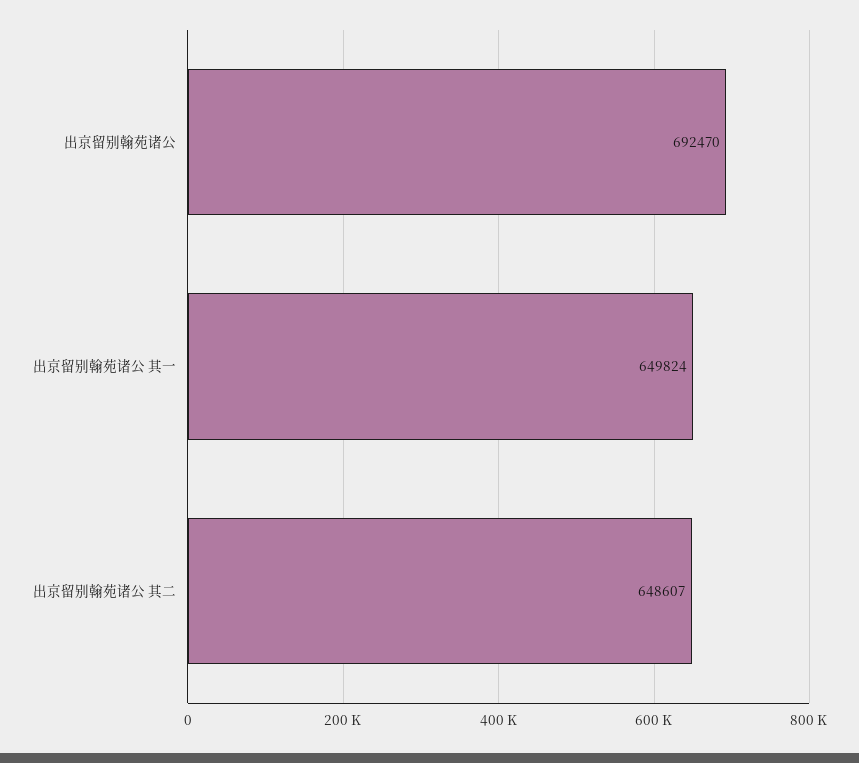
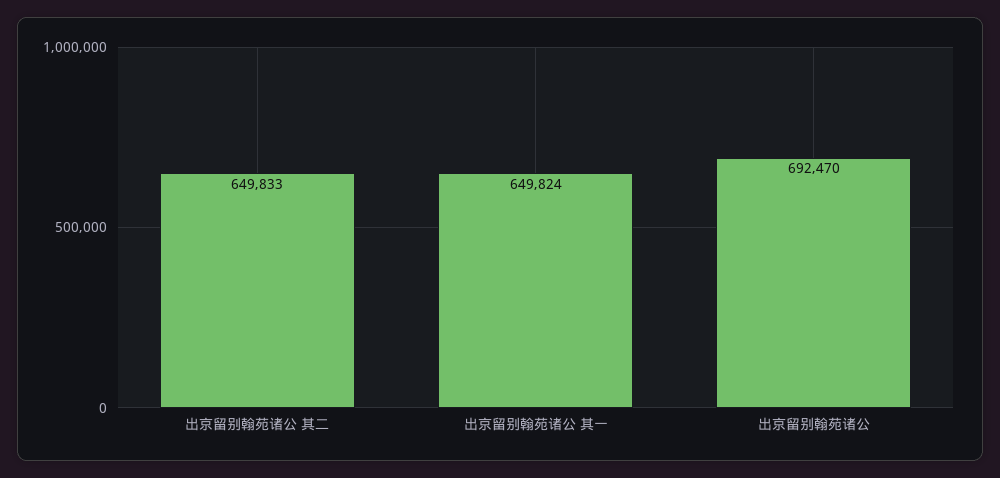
  {
    "出京留别翰苑诸公": 692470,
    "出京留别翰苑诸公 其一": 649824,
-   "出京留别翰苑诸公 其二": 648607
+   "出京留别翰苑诸公 其二": 649833
  }

